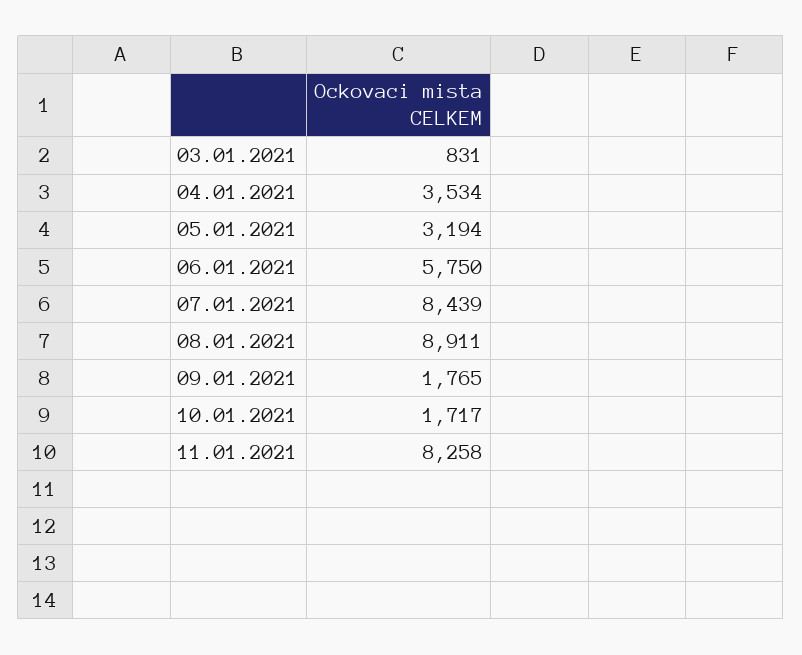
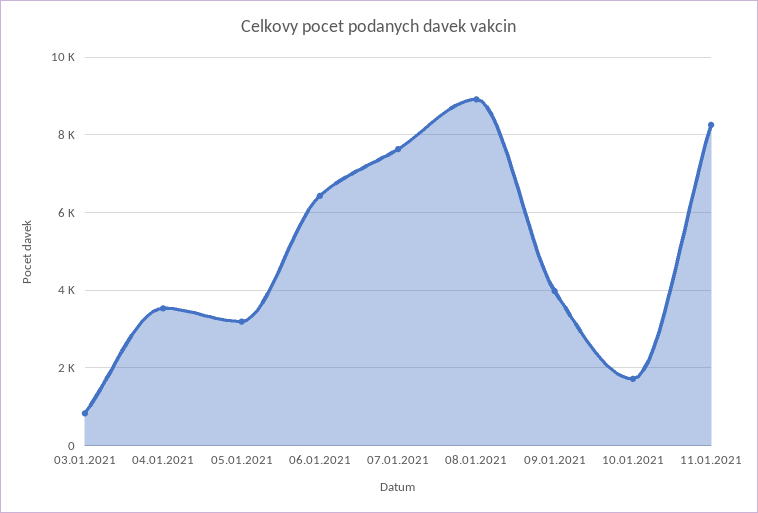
  {
    "03.01.2021": 831,
    "04.01.2021": 3534,
    "05.01.2021": 3194,
-   "06.01.2021": 5750,
+   "06.01.2021": 6400,
-   "07.01.2021": 8439,
+   "07.01.2021": 7600,
    "08.01.2021": 8911,
-   "09.01.2021": 1765,
+   "09.01.2021": 4000,
    "10.01.2021": 1717,
    "11.01.2021": 8258
  }

